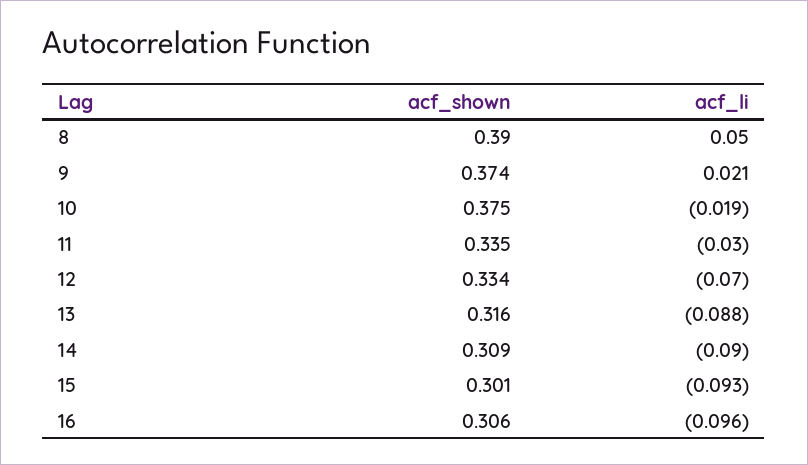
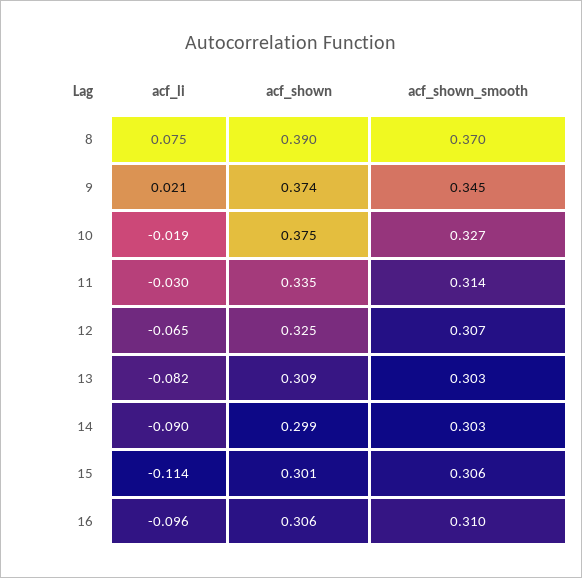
  {
    "acf_shown": {
      "8": 0.39,
      "9": 0.374,
      "10": 0.375,
      "11": 0.335,
-     "12": 0.334,
+     "12": 0.325,
-     "13": 0.316,
+     "13": 0.309,
-     "14": 0.309,
+     "14": 0.299,
      "15": 0.301,
      "16": 0.306
    },
    "acf_li": {
-     "8": 0.05,
+     "8": 0.075,
      "9": 0.021,
      "10": -0.019,
      "11": -0.03,
-     "12": -0.07,
+     "12": -0.065,
-     "13": -0.088,
+     "13": -0.082,
      "14": -0.09,
-     "15": -0.093,
+     "15": -0.114,
      "16": -0.096
-   }
+   },
+   "acf_shown_smooth": {
+     "8": 0.37,
+     "9": 0.345,
+     "10": 0.327,
+     "11": 0.314,
+     "12": 0.307,
+     "13": 0.303,
+     "14": 0.303,
+     "15": 0.306,
+     "16": 0.31
+   }
  }

